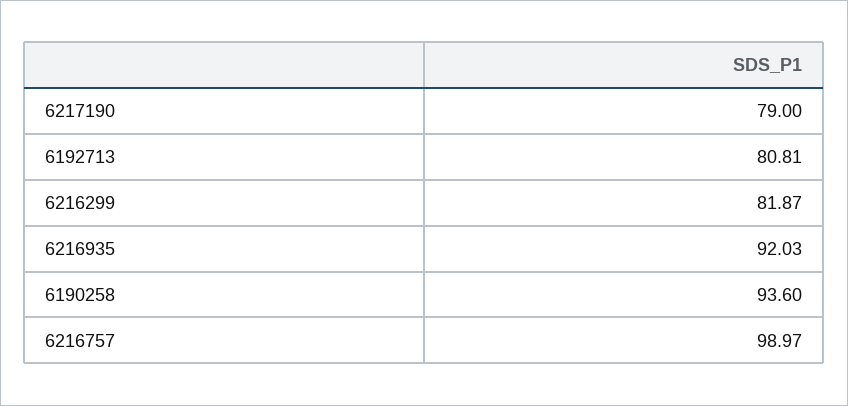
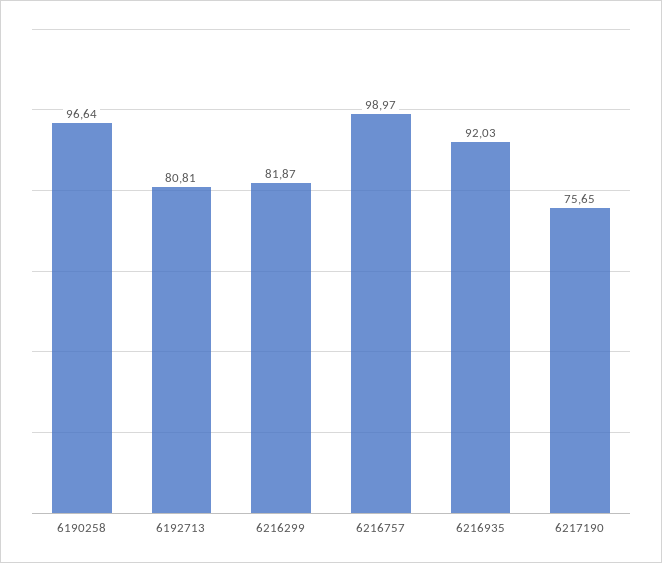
  {
-   "6217190": 79,
+   "6217190": 75.65,
    "6192713": 80.81,
    "6216299": 81.87,
    "6216935": 92.03,
-   "6190258": 93.6,
+   "6190258": 96.64,
    "6216757": 98.97
  }

